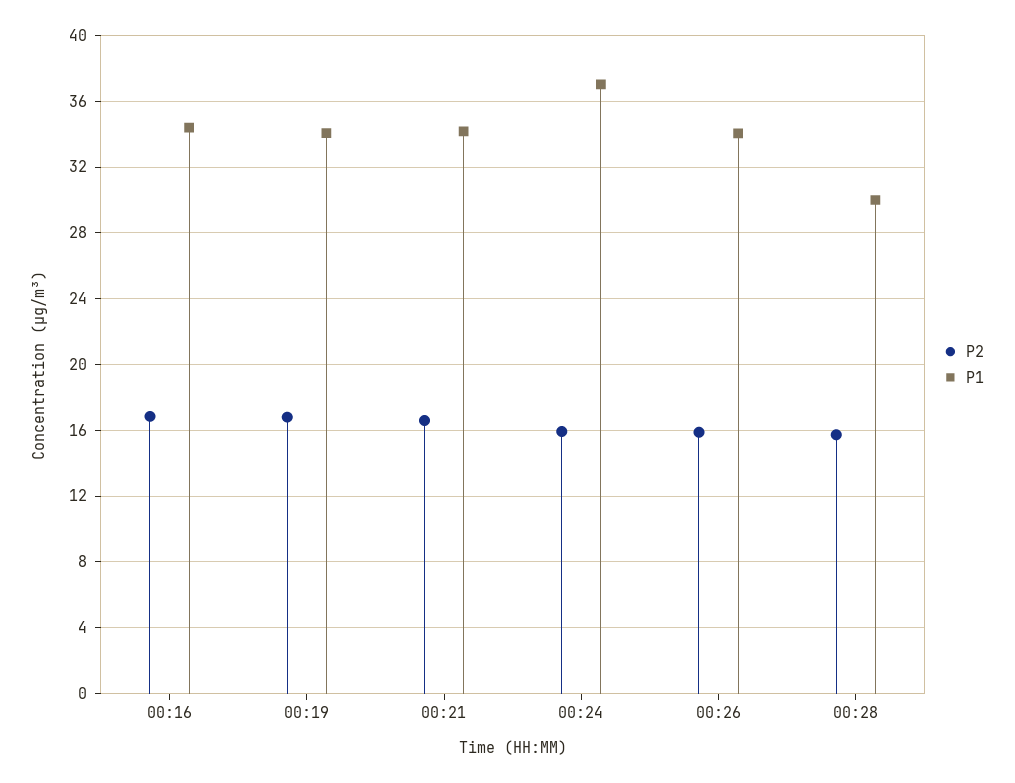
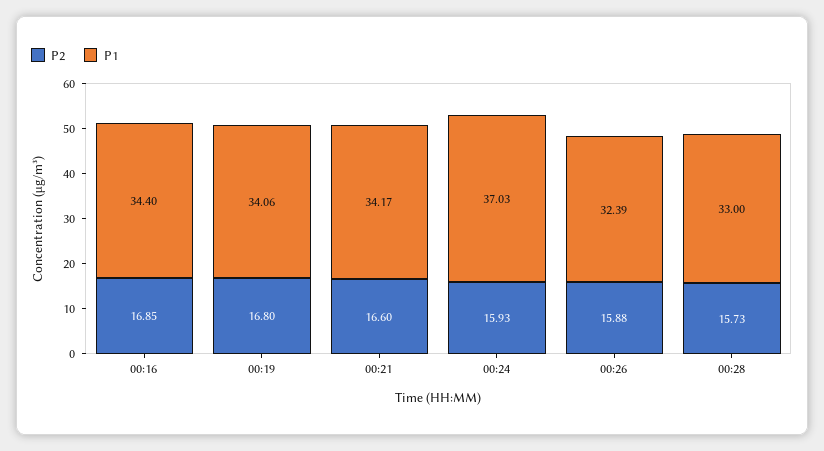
  {
    "P2": {
      "00:16": 16.85,
      "00:19": 16.8,
      "00:21": 16.6,
      "00:24": 15.93,
      "00:26": 15.88,
      "00:28": 15.73
    },
    "P1": {
      "00:16": 34.4,
      "00:19": 34.06,
      "00:21": 34.17,
      "00:24": 37.03,
-     "00:26": 34,
+     "00:26": 32.39,
-     "00:28": 30
+     "00:28": 33
    }
  }

